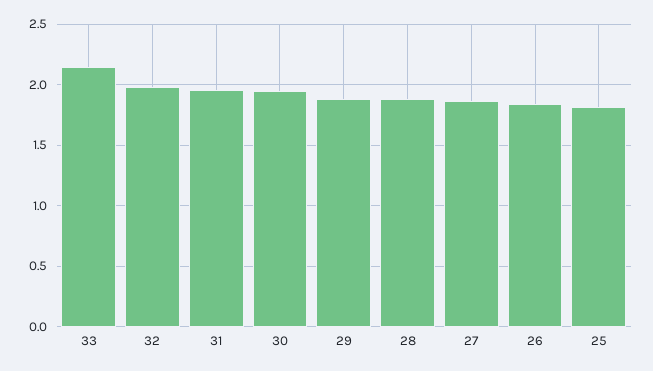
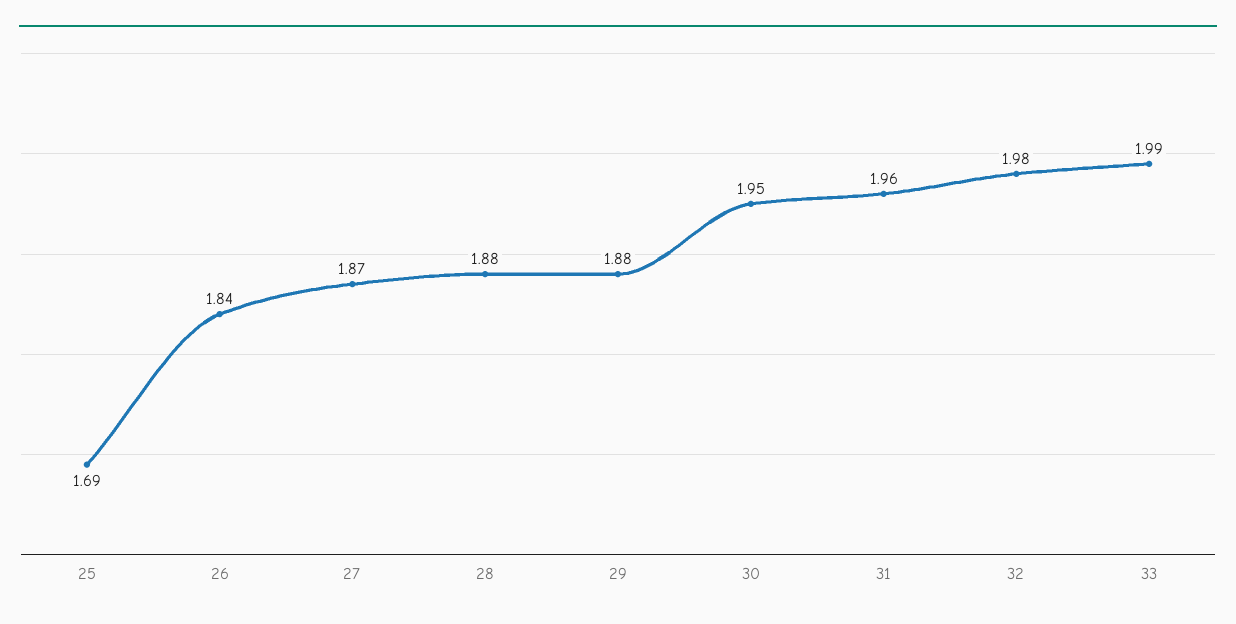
  {
-   "33": 2.15,
+   "33": 1.99,
    "32": 1.98,
    "31": 1.96,
    "30": 1.95,
    "29": 1.88,
    "28": 1.88,
    "27": 1.87,
    "26": 1.84,
-   "25": 1.8
+   "25": 1.69
  }

